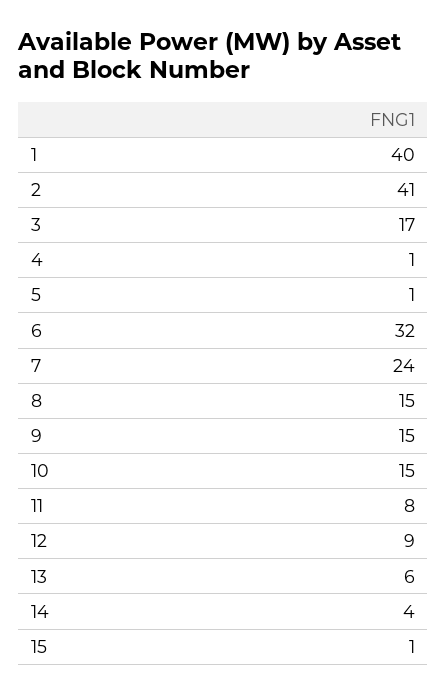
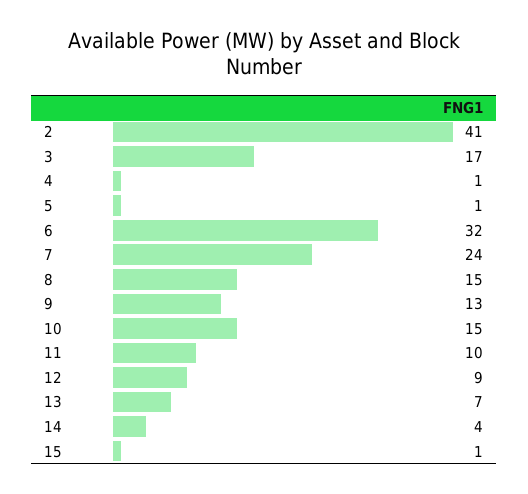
  {
-   "1": 40,
    "2": 41,
    "3": 17,
    "4": 1,
    "5": 1,
    "6": 32,
    "7": 24,
    "8": 15,
-   "9": 15,
+   "9": 13,
    "10": 15,
-   "11": 8,
+   "11": 10,
    "12": 9,
-   "13": 6,
+   "13": 7,
    "14": 4,
    "15": 1
  }

